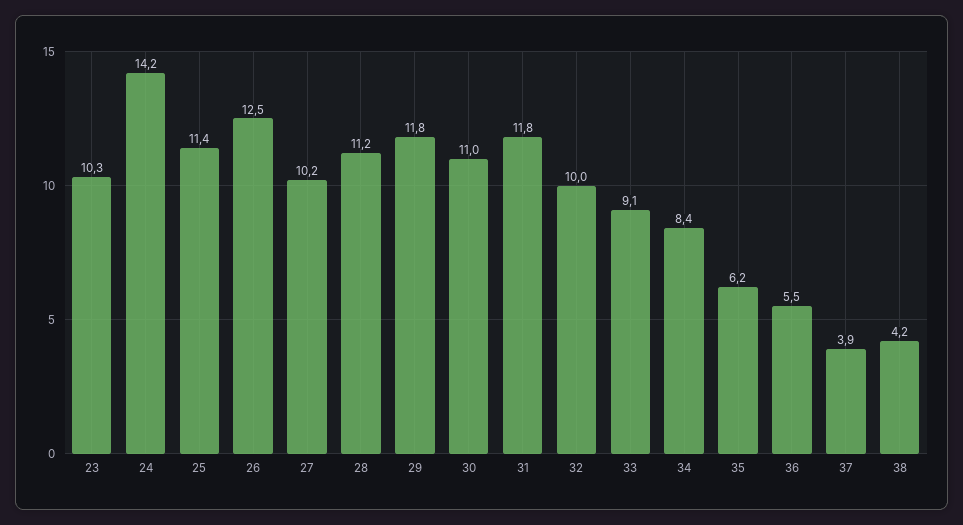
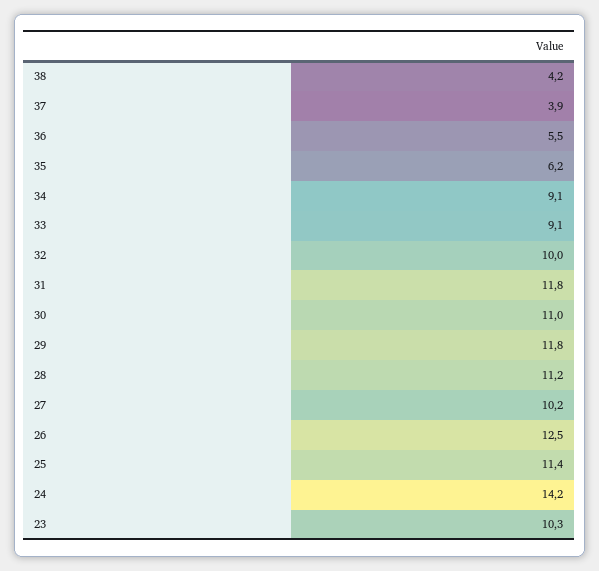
  {
    "23": 10.3,
    "24": 14.2,
    "25": 11.4,
    "26": 12.5,
    "27": 10.2,
    "28": 11.2,
    "29": 11.8,
    "30": 11,
    "31": 11.8,
    "32": 10,
    "33": 9.1,
-   "34": 8.4,
+   "34": 9.1,
    "35": 6.2,
    "36": 5.5,
    "37": 3.9,
    "38": 4.2
  }

